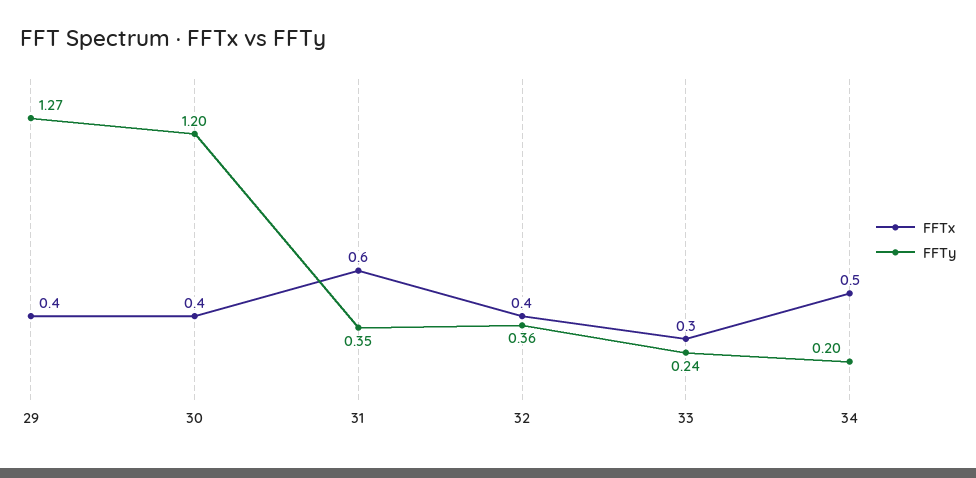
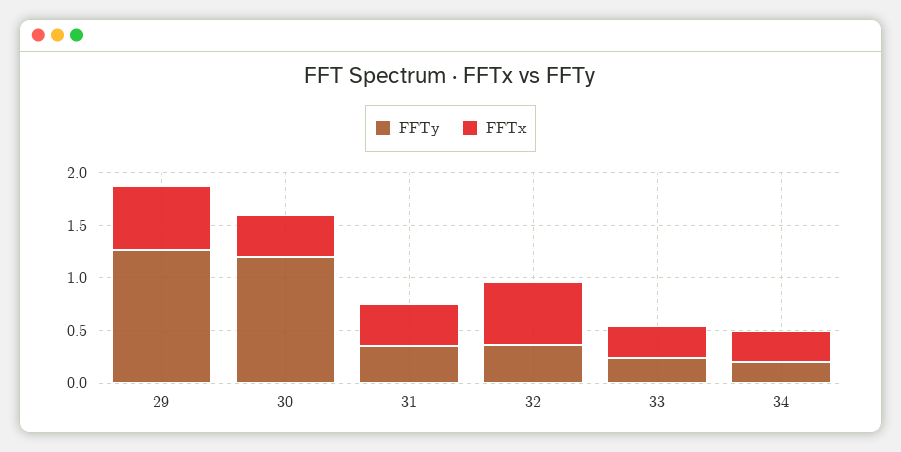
  {
    "FFTx": {
-     "29": 0.4,
+     "29": 0.6,
      "30": 0.4,
-     "31": 0.6,
+     "31": 0.4,
-     "32": 0.4,
+     "32": 0.6,
      "33": 0.3,
-     "34": 0.5
+     "34": 0.3
    },
    "FFTy": {
      "29": 1.27,
      "30": 1.2,
      "31": 0.35,
      "32": 0.36,
      "33": 0.24,
      "34": 0.2
    }
  }

